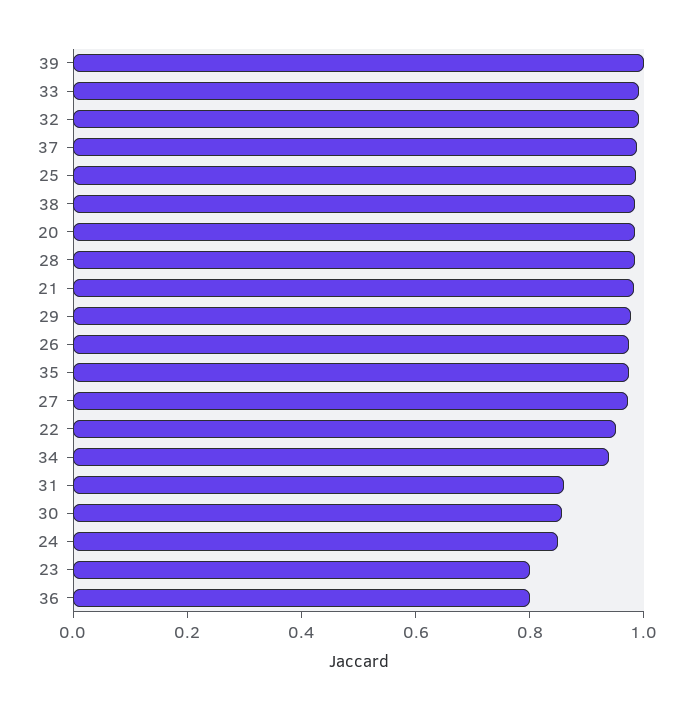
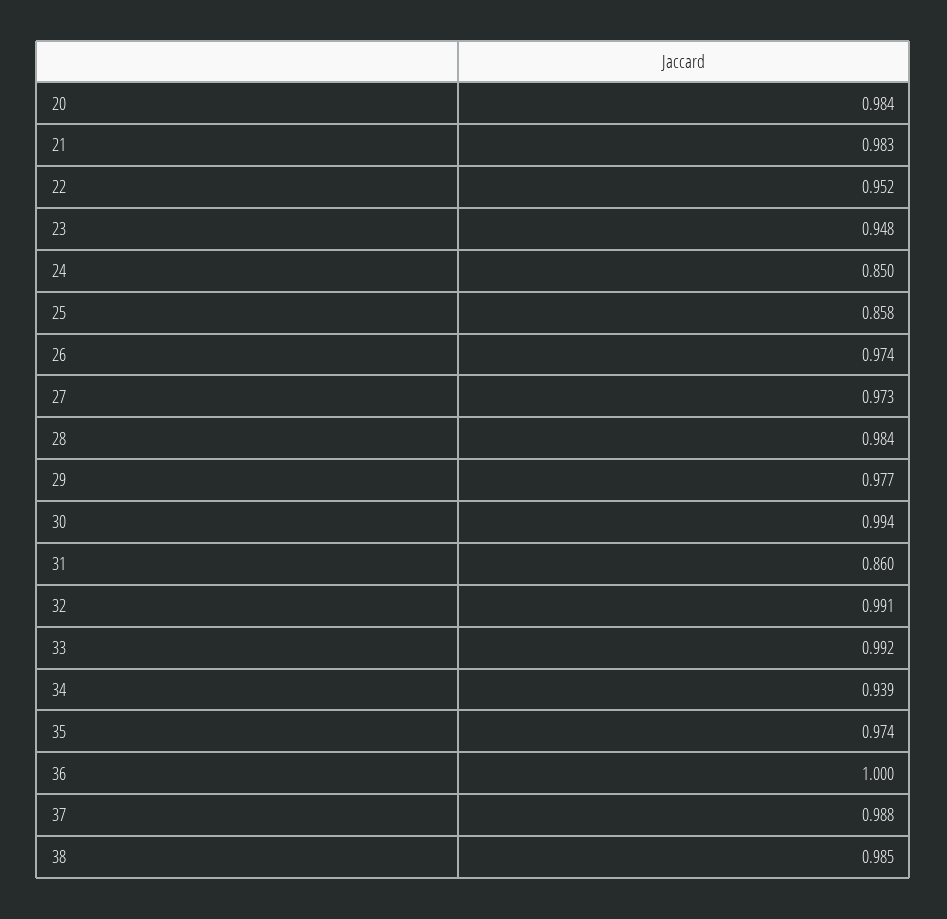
  {
-   "39": 1,
    "33": 0.992,
    "32": 0.991,
    "37": 0.988,
-   "25": 1,
+   "25": 0.858,
    "38": 0.985,
    "20": 0.984,
    "28": 0.984,
    "21": 0.983,
    "29": 0.977,
    "26": 0.974,
    "35": 0.974,
    "27": 0.973,
    "22": 0.952,
    "34": 0.939,
    "31": 0.86,
-   "30": 0.85,
+   "30": 0.994,
    "24": 0.85,
-   "23": 0.8,
+   "23": 0.948,
-   "36": 0.8
+   "36": 1
  }

